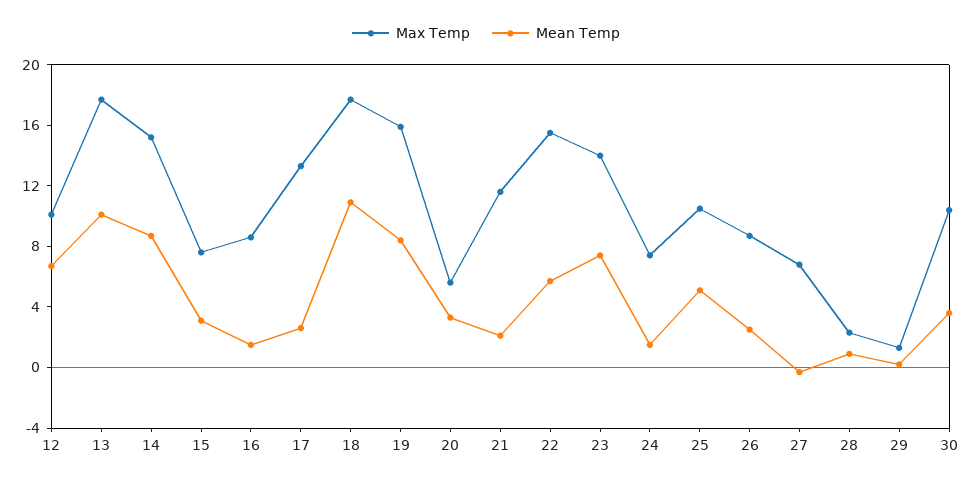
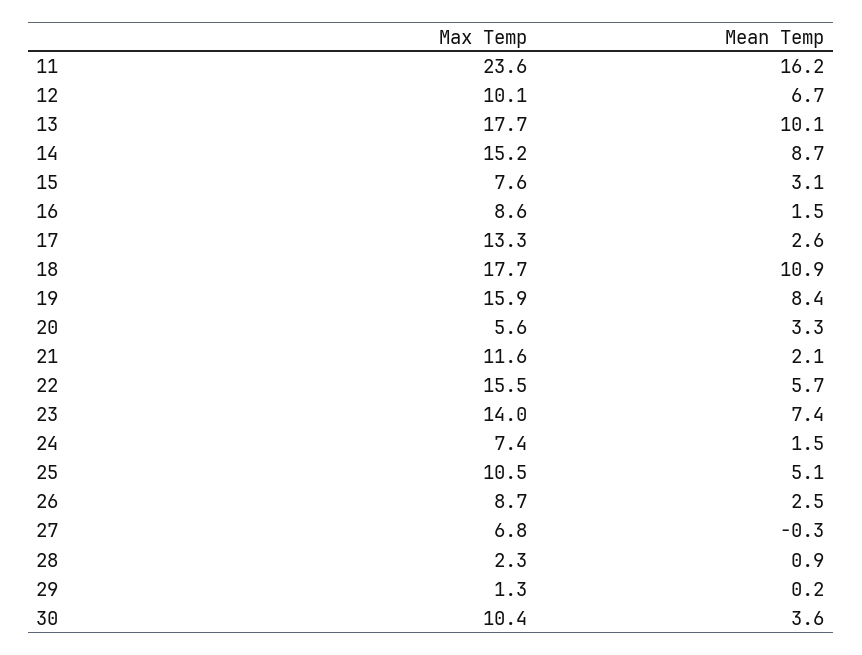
  {
    "Max Temp": {
      "12": 10.1,
      "13": 17.7,
      "14": 15.2,
      "15": 7.6,
      "16": 8.6,
      "17": 13.3,
      "18": 17.7,
      "19": 15.9,
      "20": 5.6,
      "21": 11.6,
      "22": 15.5,
      "23": 14,
      "24": 7.4,
      "25": 10.5,
      "26": 8.7,
      "27": 6.8,
      "28": 2.3,
      "29": 1.3,
-     "30": 10.4
+     "30": 10.4,
+     "11": 23.6
    },
    "Mean Temp": {
      "12": 6.7,
      "13": 10.1,
      "14": 8.7,
      "15": 3.1,
      "16": 1.5,
      "17": 2.6,
      "18": 10.9,
      "19": 8.4,
      "20": 3.3,
      "21": 2.1,
      "22": 5.7,
      "23": 7.4,
      "24": 1.5,
      "25": 5.1,
      "26": 2.5,
      "27": -0.3,
      "28": 0.9,
      "29": 0.2,
-     "30": 3.6
+     "30": 3.6,
+     "11": 16.2
    }
  }

